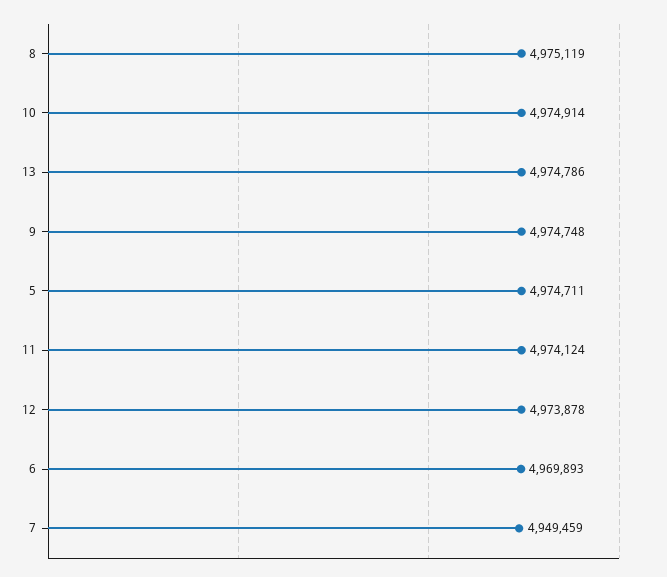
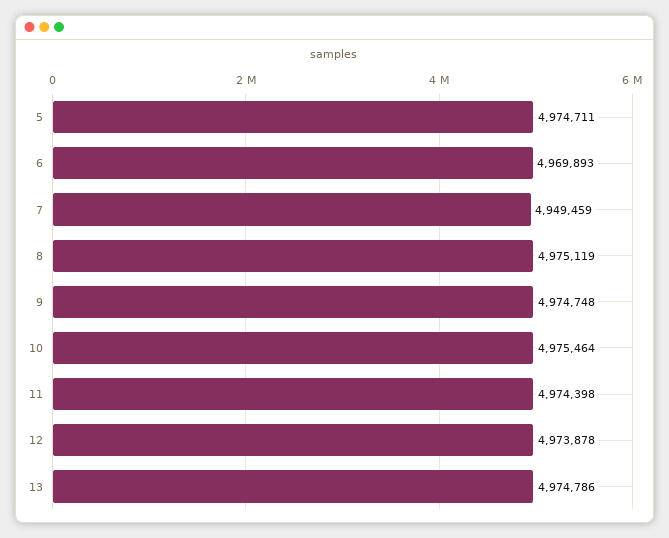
  {
    "8": 4975119,
-   "10": 4974914,
+   "10": 4975464,
    "13": 4974786,
    "9": 4974748,
    "5": 4974711,
-   "11": 4974124,
+   "11": 4974398,
    "12": 4973878,
    "6": 4969893,
    "7": 4949459
  }

